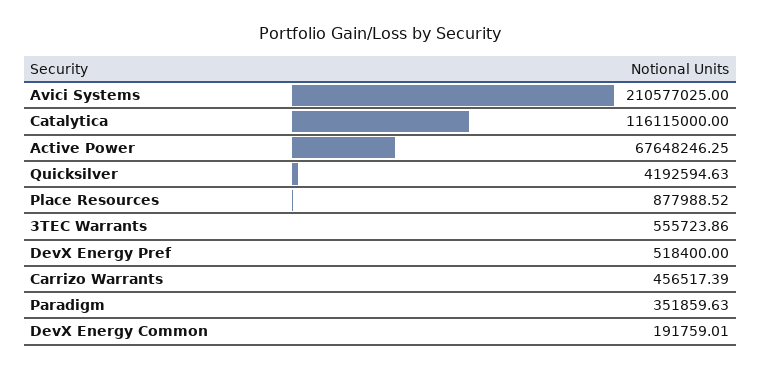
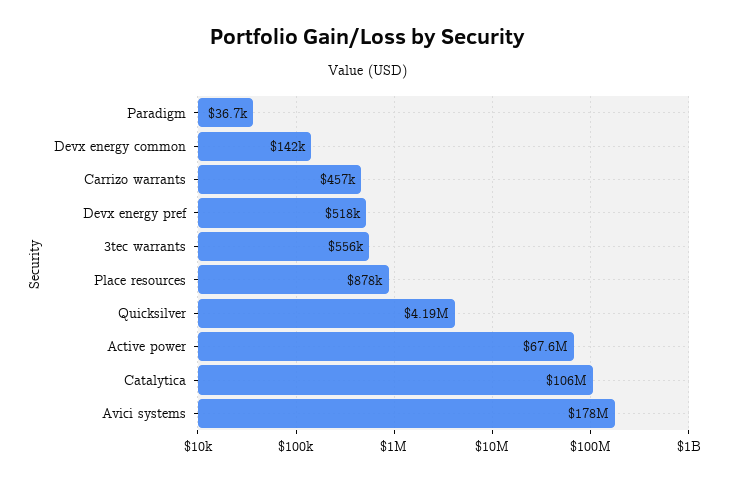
  {
-   "Avici Systems": 210577025,
+   "Avici Systems": 178000000,
-   "Catalytica": 116115000,
+   "Catalytica": 106000000,
    "Active Power": 67648246.25,
    "Quicksilver": 4192594.63,
    "Place Resources": 877988.52,
    "3TEC Warrants": 555723.86,
    "DevX Energy Pref": 518400,
    "Carrizo Warrants": 456517.39,
-   "Paradigm": 351859.63,
+   "Paradigm": 36700,
-   "DevX Energy Common": 191759.01
+   "DevX Energy Common": 142000
  }

